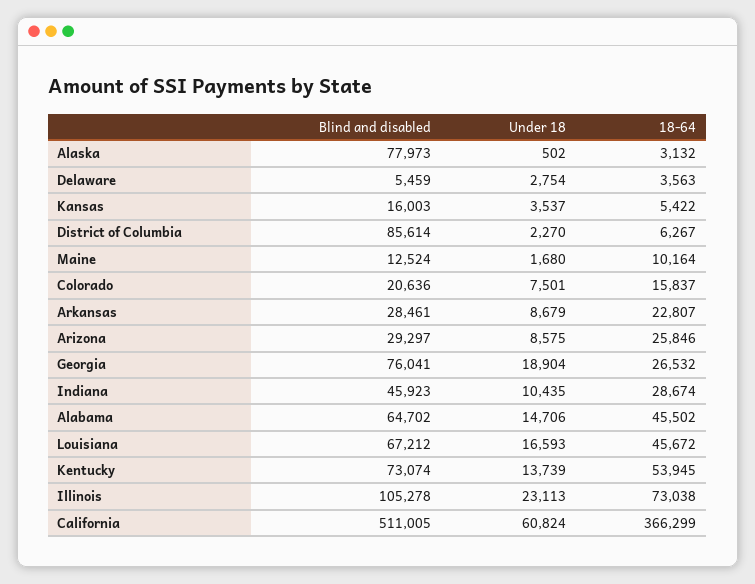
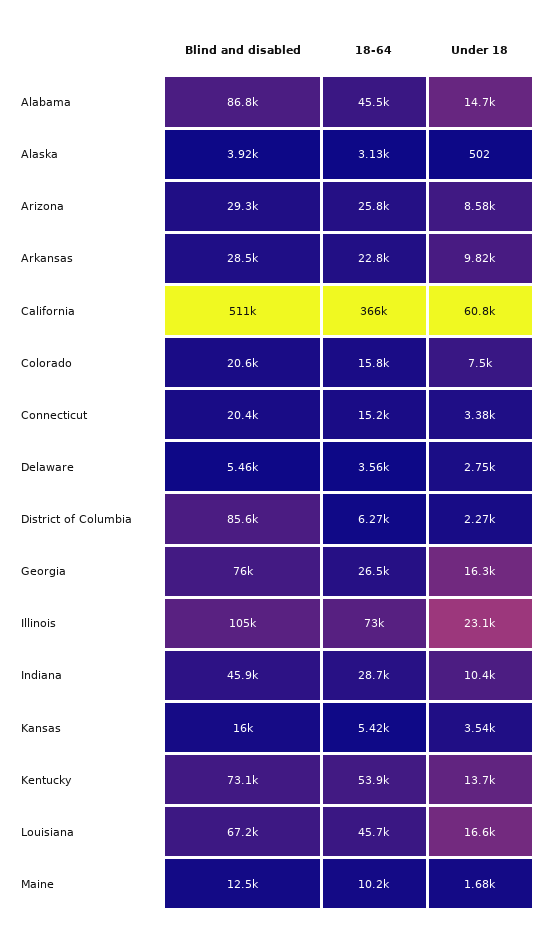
  {
    "Blind and disabled": {
-     "Alaska": 77973,
+     "Alaska": 3920,
      "Delaware": 5459,
      "Kansas": 16003,
      "District of Columbia": 85614,
      "Maine": 12524,
      "Colorado": 20636,
      "Arkansas": 28461,
      "Arizona": 29297,
      "Georgia": 76041,
      "Indiana": 45923,
-     "Alabama": 64702,
+     "Alabama": 86800,
      "Louisiana": 67212,
      "Kentucky": 73074,
      "Illinois": 105278,
-     "California": 511005
+     "California": 511005,
+     "Connecticut": 20400
    },
    "Under 18": {
      "Alaska": 502,
      "Delaware": 2754,
      "Kansas": 3537,
      "District of Columbia": 2270,
      "Maine": 1680,
      "Colorado": 7501,
-     "Arkansas": 8679,
+     "Arkansas": 9820,
      "Arizona": 8575,
-     "Georgia": 18904,
+     "Georgia": 16300,
      "Indiana": 10435,
      "Alabama": 14706,
      "Louisiana": 16593,
      "Kentucky": 13739,
      "Illinois": 23113,
-     "California": 60824
+     "California": 60824,
+     "Connecticut": 3380
    },
    "18-64": {
      "Alaska": 3132,
      "Delaware": 3563,
      "Kansas": 5422,
      "District of Columbia": 6267,
      "Maine": 10164,
      "Colorado": 15837,
      "Arkansas": 22807,
      "Arizona": 25846,
      "Georgia": 26532,
      "Indiana": 28674,
      "Alabama": 45502,
      "Louisiana": 45672,
      "Kentucky": 53945,
      "Illinois": 73038,
-     "California": 366299
+     "California": 366299,
+     "Connecticut": 15200
    }
  }

